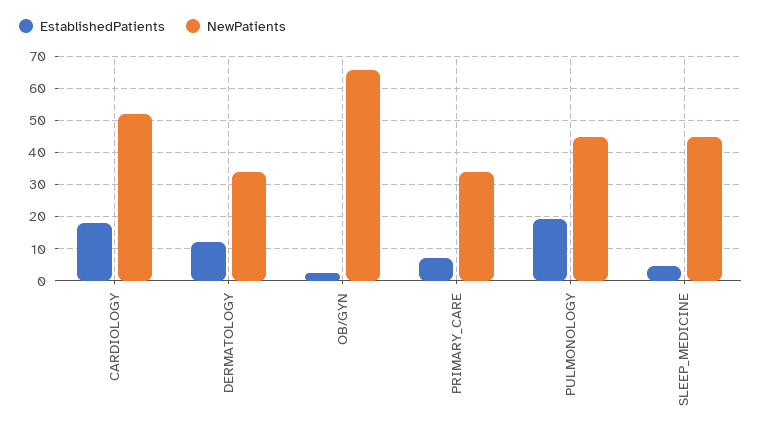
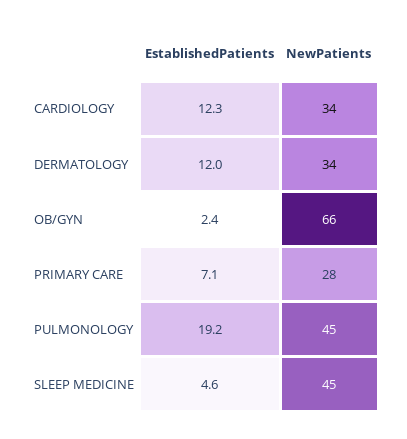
  {
    "EstablishedPatients": {
-     "CARDIOLOGY": 18,
+     "CARDIOLOGY": 12.3,
      "DERMATOLOGY": 12,
      "OB/GYN": 2.4,
      "PRIMARY_CARE": 7.1,
      "PULMONOLOGY": 19.2,
      "SLEEP_MEDICINE": 4.6
    },
    "NewPatients": {
-     "CARDIOLOGY": 52,
+     "CARDIOLOGY": 34,
      "DERMATOLOGY": 34,
      "OB/GYN": 66,
-     "PRIMARY_CARE": 34,
+     "PRIMARY_CARE": 28,
      "PULMONOLOGY": 45,
      "SLEEP_MEDICINE": 45
    }
  }

